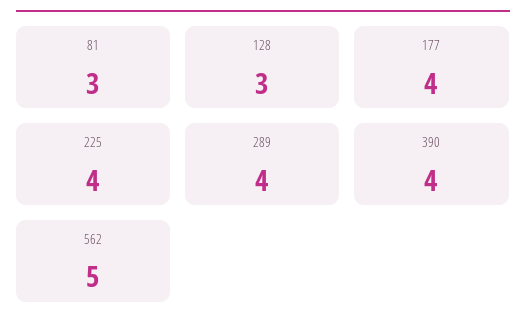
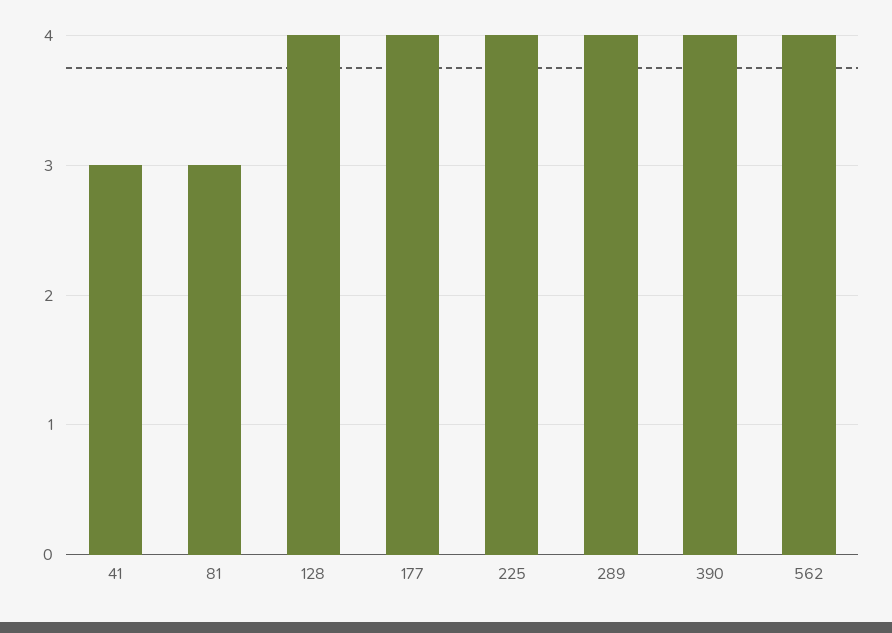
  {
    "81": 3,
-   "128": 3,
+   "128": 4,
    "177": 4,
    "225": 4,
    "289": 4,
    "390": 4,
-   "562": 5
+   "562": 4,
+   "41": 3
  }

